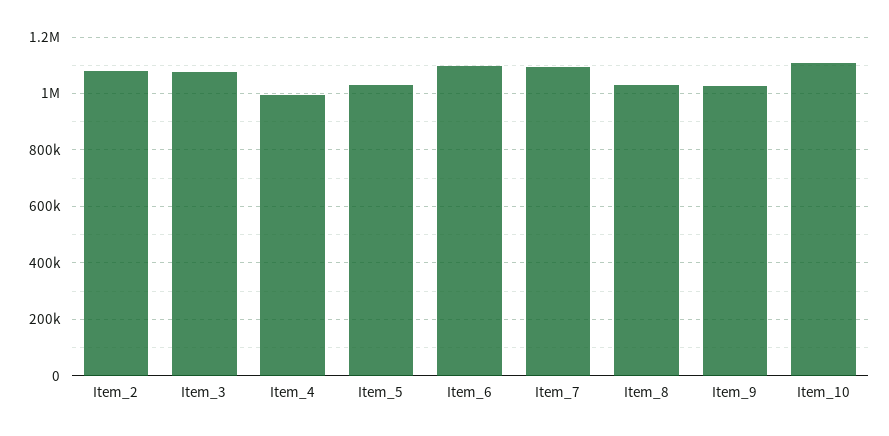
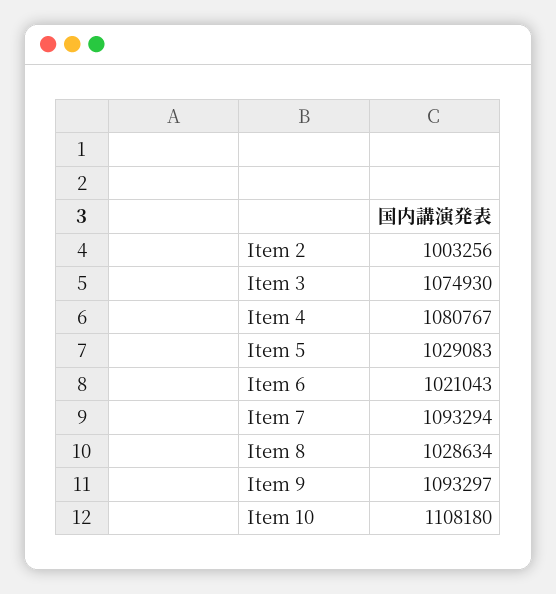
  {
-   "Item_2": 1075000,
+   "Item_2": 1003256,
    "Item_3": 1074930,
-   "Item_4": 1000000,
+   "Item_4": 1080767,
    "Item_5": 1029083,
-   "Item_6": 1100000,
+   "Item_6": 1021043,
    "Item_7": 1093294,
    "Item_8": 1028634,
-   "Item_9": 1025000,
+   "Item_9": 1093297,
    "Item_10": 1108180
  }

